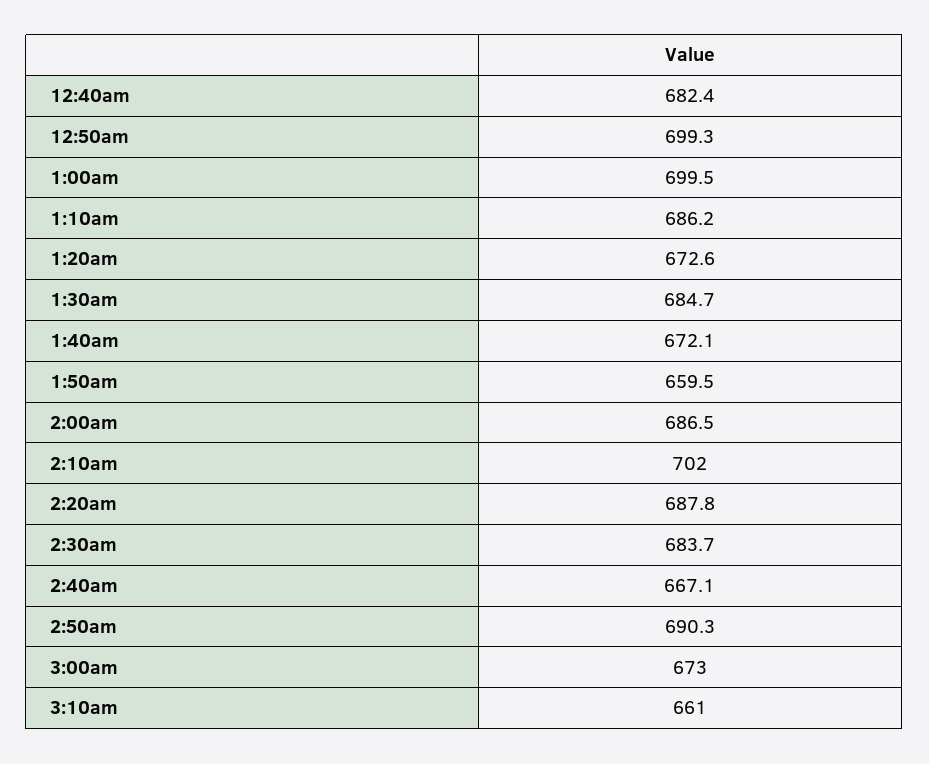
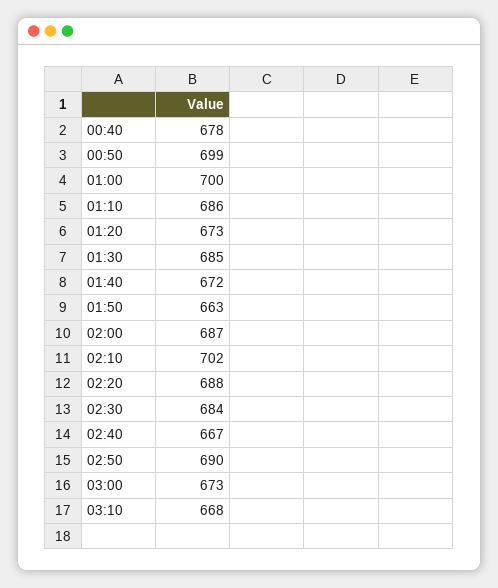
  {
-   "12:40am": 682.4,
+   "12:40am": 678,
    "12:50am": 699.3,
    "1:00am": 699.5,
    "1:10am": 686.2,
    "1:20am": 672.6,
    "1:30am": 684.7,
    "1:40am": 672.1,
-   "1:50am": 659.5,
+   "1:50am": 663,
    "2:00am": 686.5,
    "2:10am": 702,
    "2:20am": 687.8,
    "2:30am": 683.7,
    "2:40am": 667.1,
    "2:50am": 690.3,
    "3:00am": 673,
-   "3:10am": 661
+   "3:10am": 668
  }

